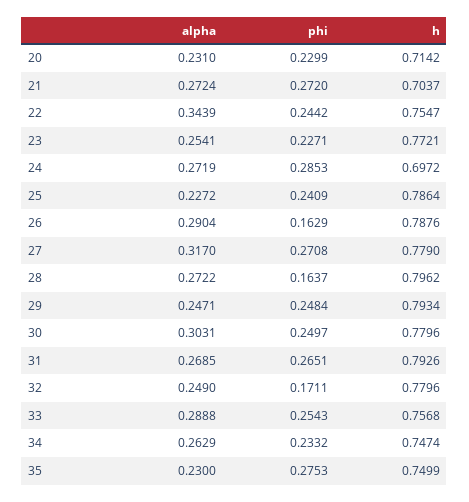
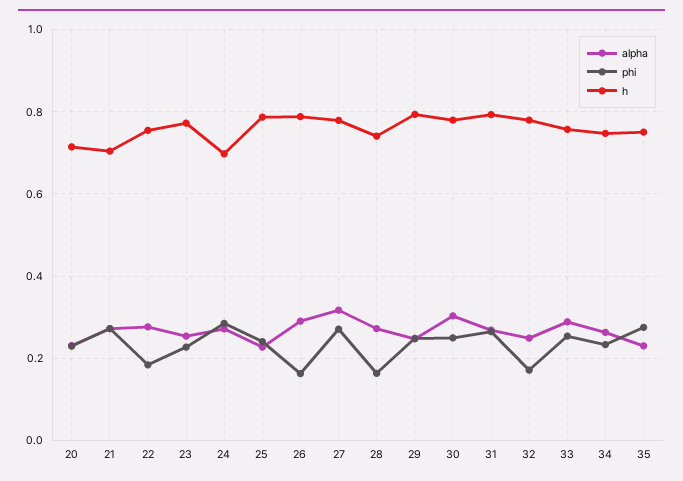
  {
    "alpha": {
      "20": 0.231,
      "21": 0.2724,
-     "22": 0.3439,
+     "22": 0.28,
      "23": 0.2541,
      "24": 0.2719,
      "25": 0.2272,
      "26": 0.2904,
      "27": 0.317,
      "28": 0.2722,
      "29": 0.2471,
      "30": 0.3031,
      "31": 0.2685,
      "32": 0.249,
      "33": 0.2888,
      "34": 0.2629,
      "35": 0.23
    },
    "phi": {
      "20": 0.2299,
      "21": 0.272,
-     "22": 0.2442,
+     "22": 0.18,
      "23": 0.2271,
      "24": 0.2853,
      "25": 0.2409,
      "26": 0.1629,
      "27": 0.2708,
      "28": 0.1637,
      "29": 0.2484,
      "30": 0.2497,
      "31": 0.2651,
      "32": 0.1711,
      "33": 0.2543,
      "34": 0.2332,
      "35": 0.2753
    },
    "h": {
      "20": 0.7142,
      "21": 0.7037,
      "22": 0.7547,
      "23": 0.7721,
      "24": 0.6972,
      "25": 0.7864,
      "26": 0.7876,
      "27": 0.779,
-     "28": 0.7962,
+     "28": 0.74,
      "29": 0.7934,
      "30": 0.7796,
      "31": 0.7926,
      "32": 0.7796,
      "33": 0.7568,
      "34": 0.7474,
      "35": 0.7499
    }
  }

